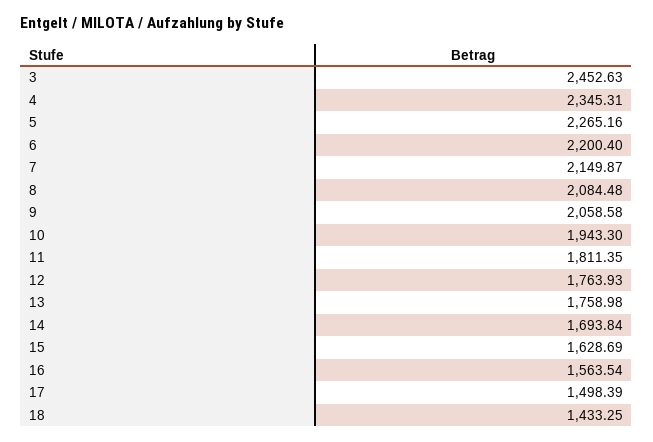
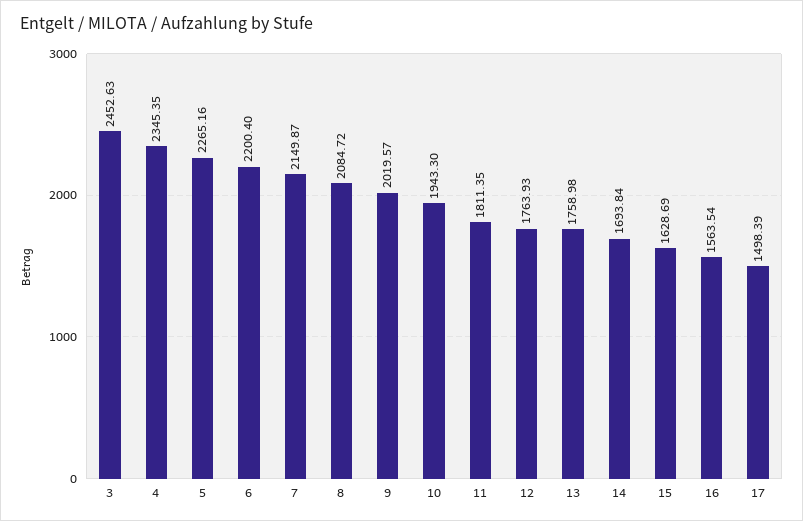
  {
    "3": 2452.63,
-   "4": 2345.31,
+   "4": 2345.35,
    "5": 2265.16,
    "6": 2200.4,
    "7": 2149.87,
-   "8": 2084.48,
+   "8": 2084.72,
-   "9": 2058.58,
+   "9": 2019.57,
    "10": 1943.3,
    "11": 1811.35,
    "12": 1763.93,
    "13": 1758.98,
    "14": 1693.84,
    "15": 1628.69,
    "16": 1563.54,
-   "17": 1498.39,
+   "17": 1498.39
-   "18": 1433.25
  }

